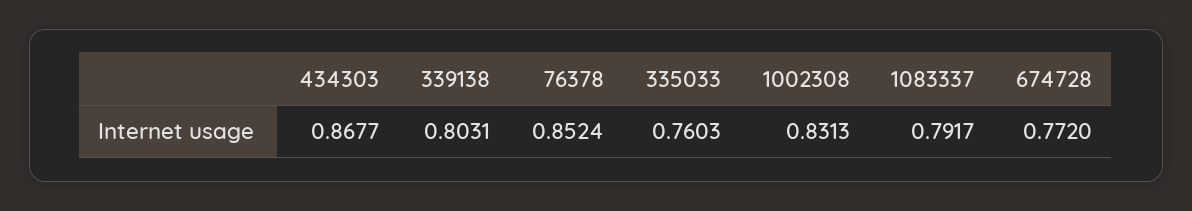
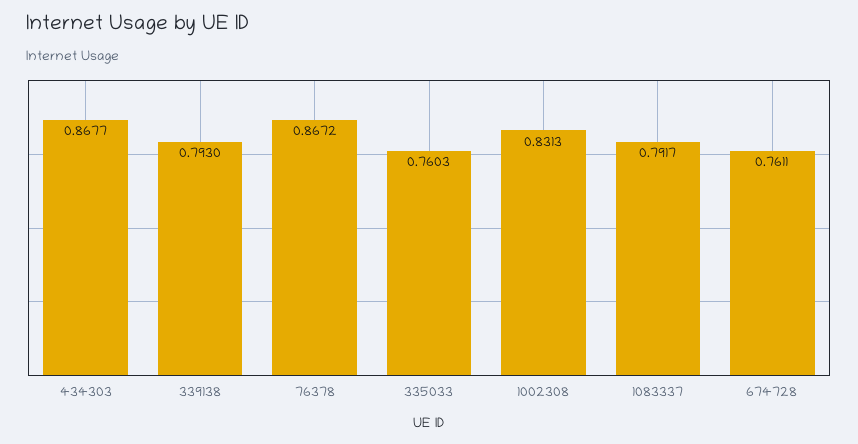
  {
    "434303": 0.8677,
-   "339138": 0.8031,
+   "339138": 0.793,
-   "76378": 0.8524,
+   "76378": 0.8672,
    "335033": 0.7603,
    "1002308": 0.8313,
    "1083337": 0.7917,
-   "674728": 0.772
+   "674728": 0.7611
  }

